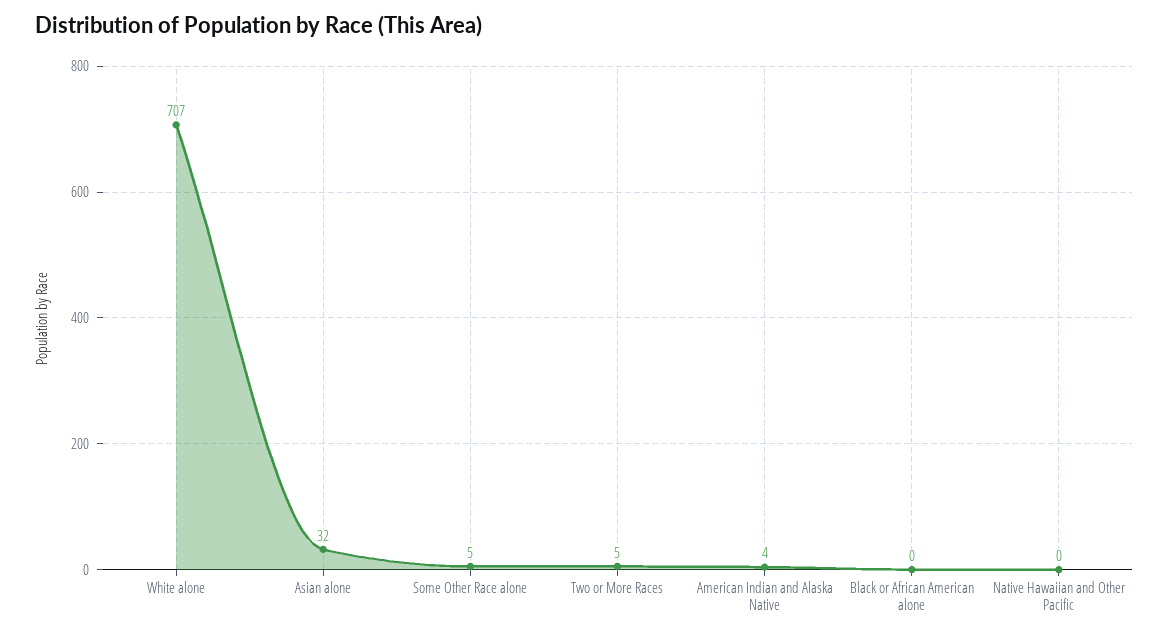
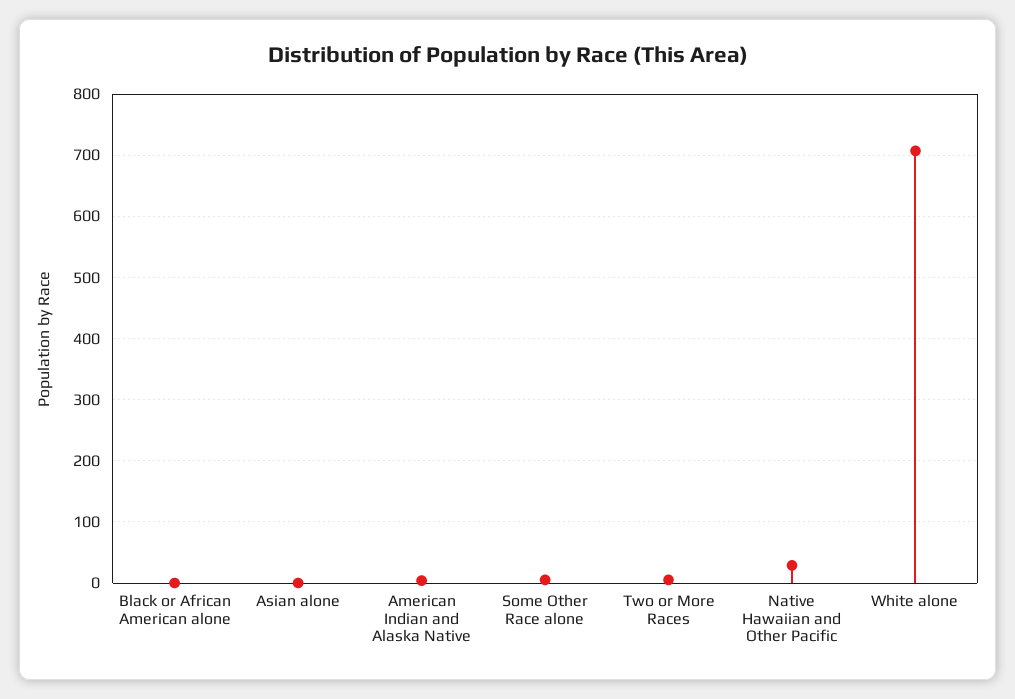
  {
    "White alone": 707,
-   "Asian alone": 32,
+   "Asian alone": 0,
    "Some Other Race alone": 5,
    "Two or More Races": 5,
    "American Indian and Alaska Native": 4,
    "Black or African American alone": 0,
-   "Native Hawaiian and Other Pacific": 0
+   "Native Hawaiian and Other Pacific": 30
  }

